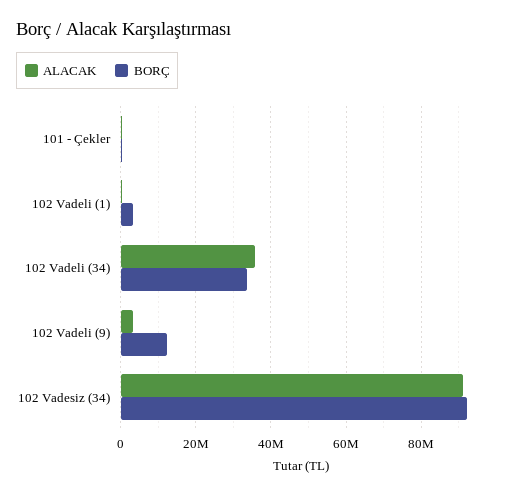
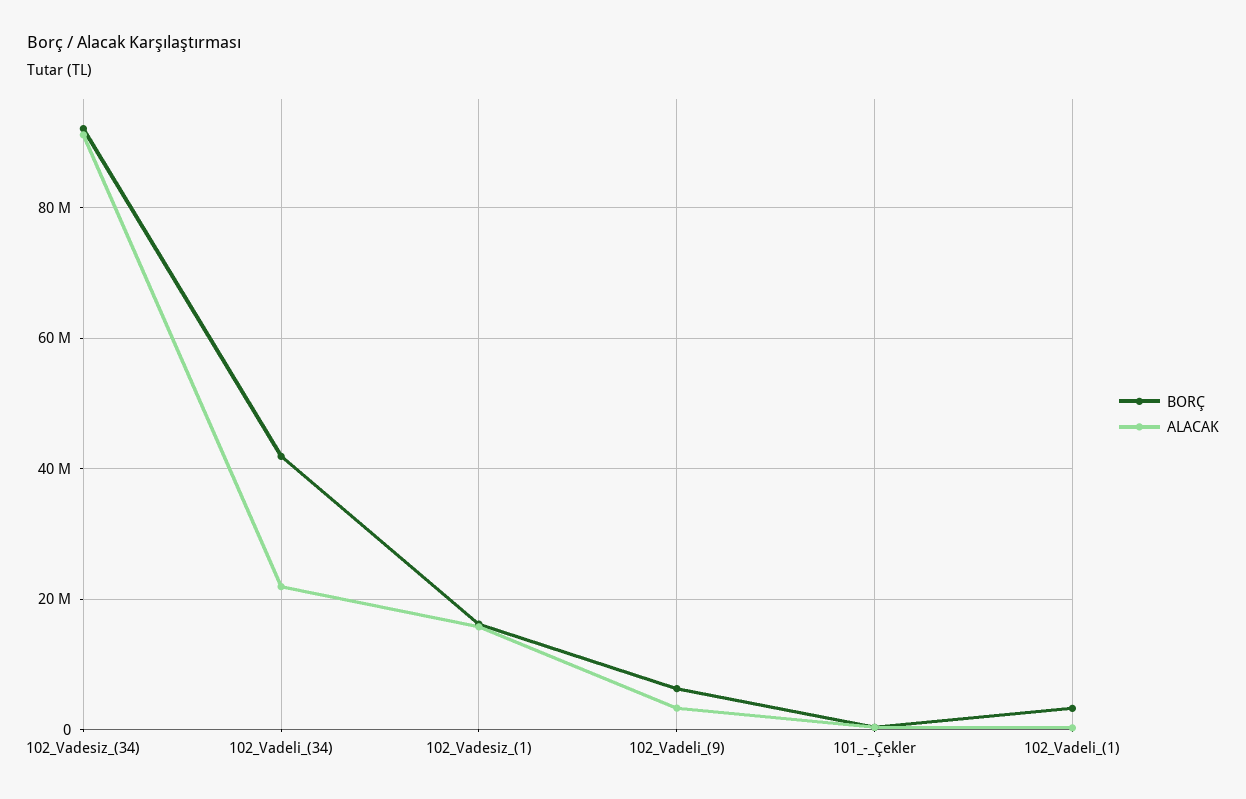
  {
    "ALACAK": {
      "101 - Çekler": 0,
      "102 Vadeli (1)": 0,
-     "102 Vadeli (34)": 36000000,
+     "102 Vadeli (34)": 22000000,
      "102 Vadeli (9)": 4000000,
-     "102 Vadesiz (34)": 92000000
+     "102 Vadesiz (34)": 92000000,
+     "102_Vadesiz_(1)": 16000000
    },
    "BORÇ": {
      "101 - Çekler": 0,
      "102 Vadeli (1)": 4000000,
-     "102 Vadeli (34)": 34000000,
+     "102 Vadeli (34)": 42000000,
-     "102 Vadeli (9)": 12000000,
+     "102 Vadeli (9)": 6000000,
-     "102 Vadesiz (34)": 92000000
+     "102 Vadesiz (34)": 92000000,
+     "102_Vadesiz_(1)": 16000000
    }
  }

